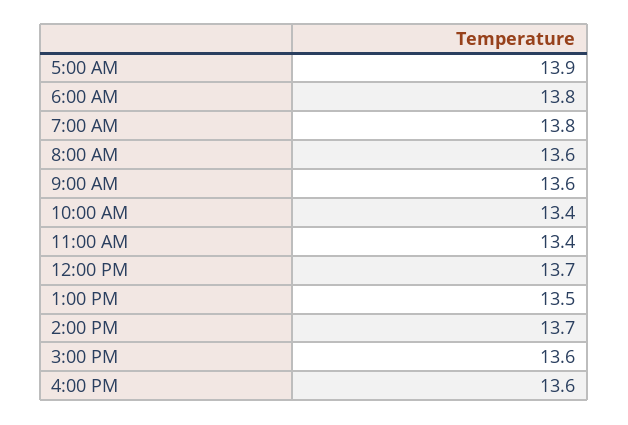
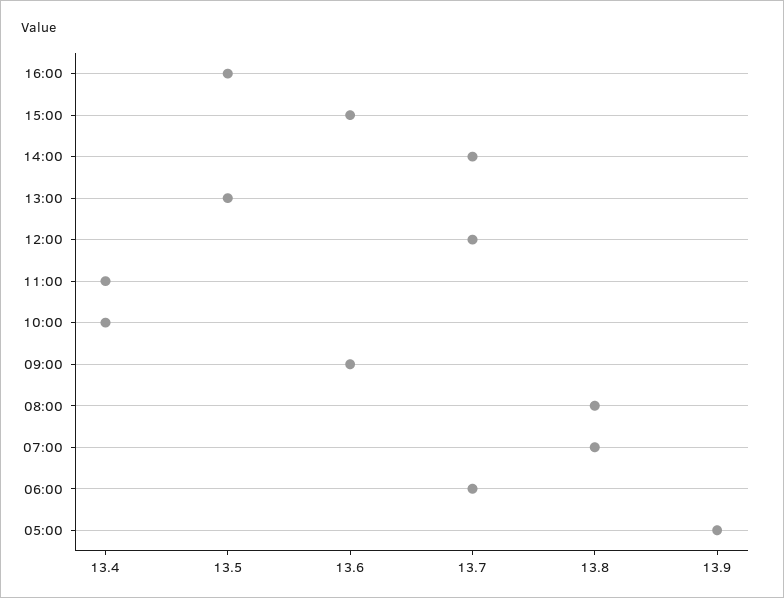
  {
    "5:00 AM": 13.9,
-   "6:00 AM": 13.8,
+   "6:00 AM": 13.7,
    "7:00 AM": 13.8,
-   "8:00 AM": 13.6,
+   "8:00 AM": 13.8,
    "9:00 AM": 13.6,
    "10:00 AM": 13.4,
    "11:00 AM": 13.4,
    "12:00 PM": 13.7,
    "1:00 PM": 13.5,
    "2:00 PM": 13.7,
    "3:00 PM": 13.6,
-   "4:00 PM": 13.6
+   "4:00 PM": 13.5
  }

